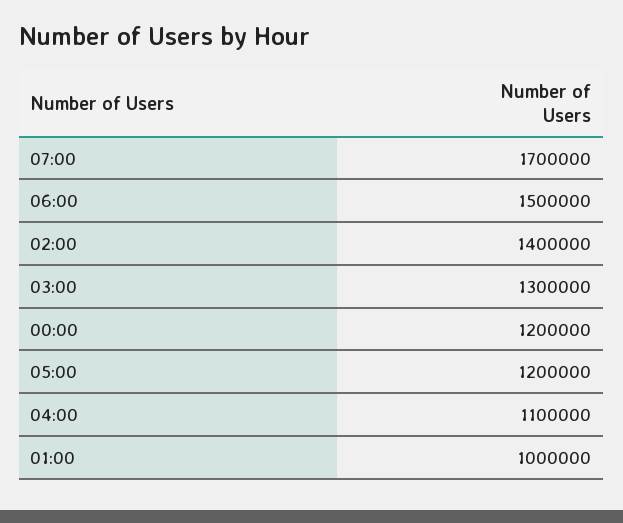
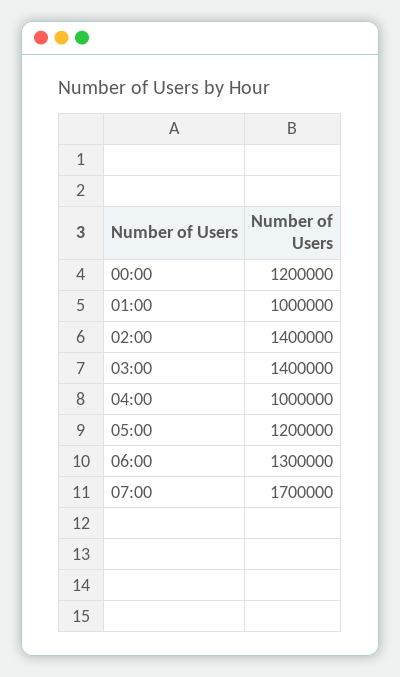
  {
    "07:00": 1700000,
-   "06:00": 1500000,
+   "06:00": 1300000,
    "02:00": 1400000,
-   "03:00": 1300000,
+   "03:00": 1400000,
    "00:00": 1200000,
    "05:00": 1200000,
-   "04:00": 1100000,
+   "04:00": 1000000,
    "01:00": 1000000
  }

